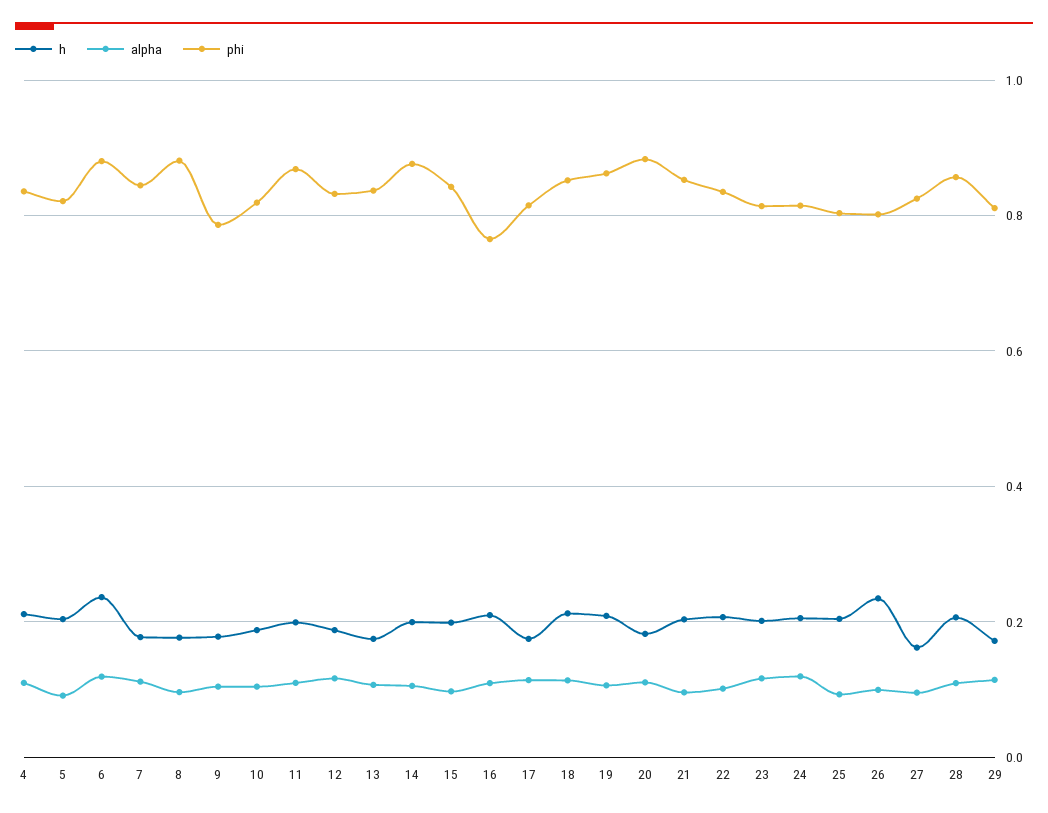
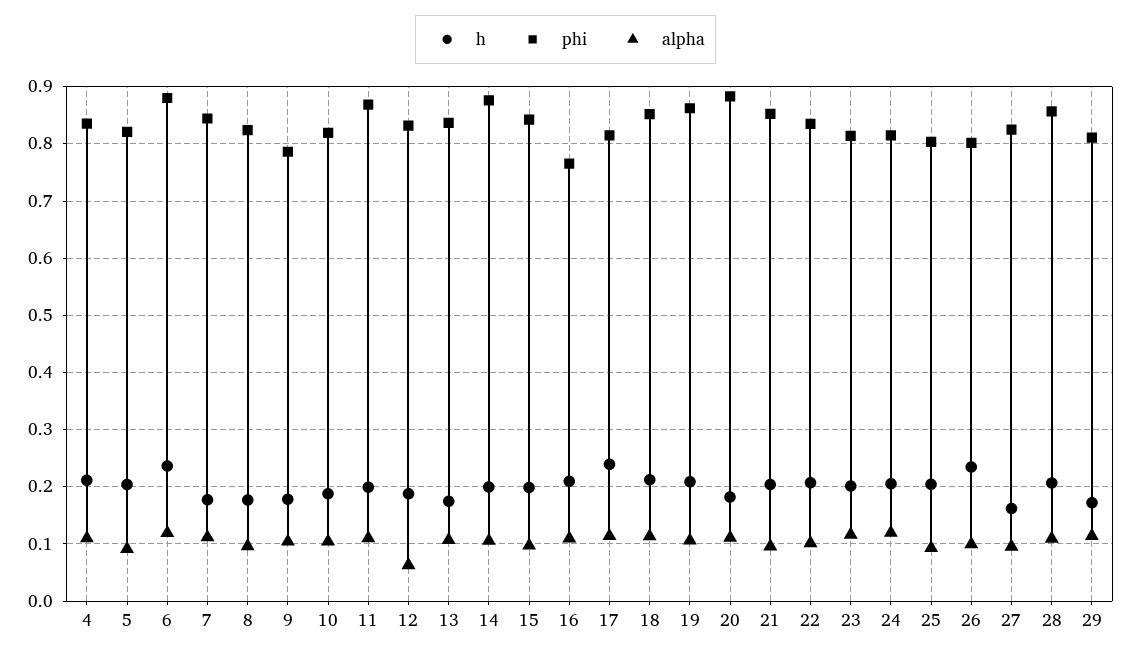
  {
    "h": {
      "4": 0.22,
      "5": 0.2,
      "6": 0.24,
      "7": 0.18,
      "8": 0.18,
      "9": 0.18,
      "10": 0.18,
      "11": 0.2,
      "12": 0.18,
      "13": 0.18,
      "14": 0.2,
      "15": 0.2,
      "16": 0.2,
-     "17": 0.18,
+     "17": 0.24,
      "18": 0.22,
      "19": 0.2,
      "20": 0.18,
      "21": 0.2,
      "22": 0.2,
      "23": 0.2,
      "24": 0.2,
      "25": 0.2,
      "26": 0.24,
      "27": 0.16,
      "28": 0.2,
      "29": 0.18
    },
    "alpha": {
      "4": 0.1,
      "5": 0.1,
      "6": 0.12,
      "7": 0.12,
      "8": 0.1,
      "9": 0.1,
      "10": 0.1,
      "11": 0.1,
-     "12": 0.12,
+     "12": 0.06,
      "13": 0.1,
      "14": 0.1,
      "15": 0.1,
      "16": 0.1,
      "17": 0.12,
      "18": 0.12,
      "19": 0.1,
      "20": 0.12,
      "21": 0.1,
      "22": 0.1,
      "23": 0.12,
      "24": 0.12,
      "25": 0.1,
      "26": 0.1,
      "27": 0.1,
      "28": 0.1,
      "29": 0.12
    },
    "phi": {
      "4": 0.84,
      "5": 0.82,
      "6": 0.88,
      "7": 0.84,
-     "8": 0.88,
+     "8": 0.82,
      "9": 0.78,
      "10": 0.82,
      "11": 0.86,
      "12": 0.84,
      "13": 0.84,
      "14": 0.88,
      "15": 0.84,
      "16": 0.76,
      "17": 0.82,
      "18": 0.86,
      "19": 0.86,
      "20": 0.88,
      "21": 0.86,
      "22": 0.84,
      "23": 0.82,
      "24": 0.82,
      "25": 0.8,
      "26": 0.8,
      "27": 0.82,
      "28": 0.86,
      "29": 0.82
    }
  }

